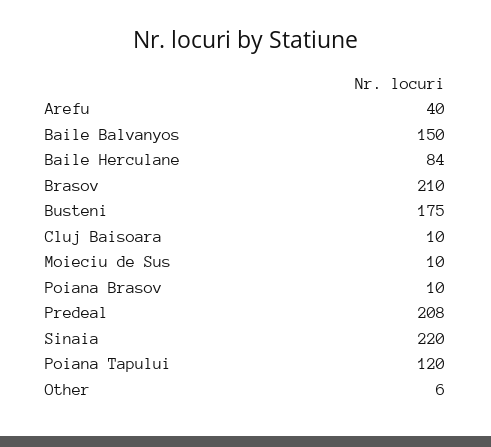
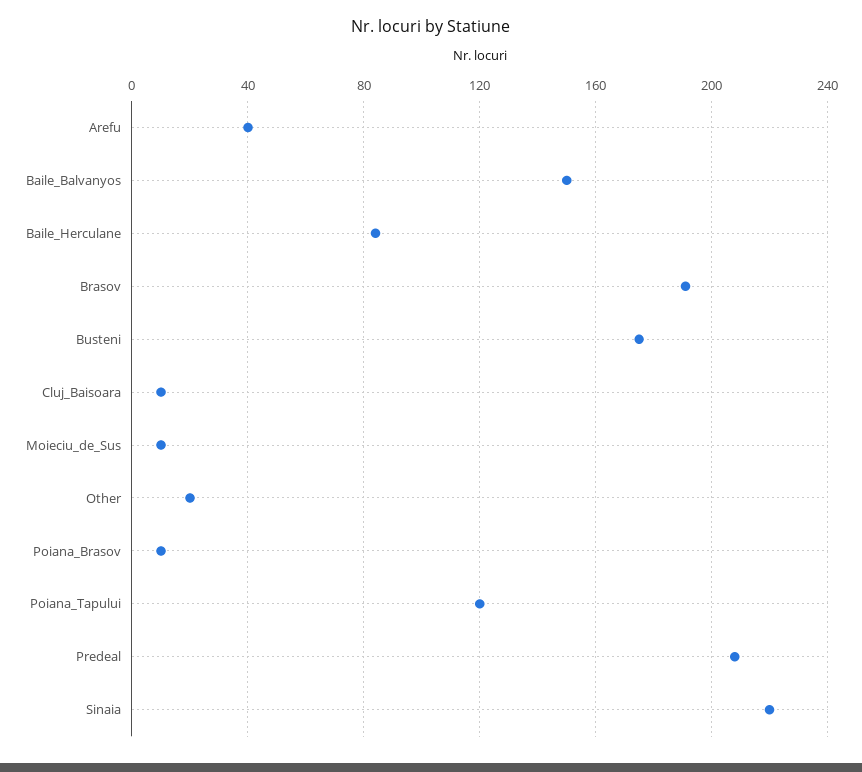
  {
    "Arefu": 40,
    "Baile Balvanyos": 150,
    "Baile Herculane": 84,
-   "Brasov": 210,
+   "Brasov": 190,
    "Busteni": 175,
    "Cluj Baisoara": 10,
    "Moieciu de Sus": 10,
    "Poiana Brasov": 10,
    "Predeal": 208,
    "Sinaia": 220,
    "Poiana Tapului": 120,
-   "Other": 6
+   "Other": 20
  }

